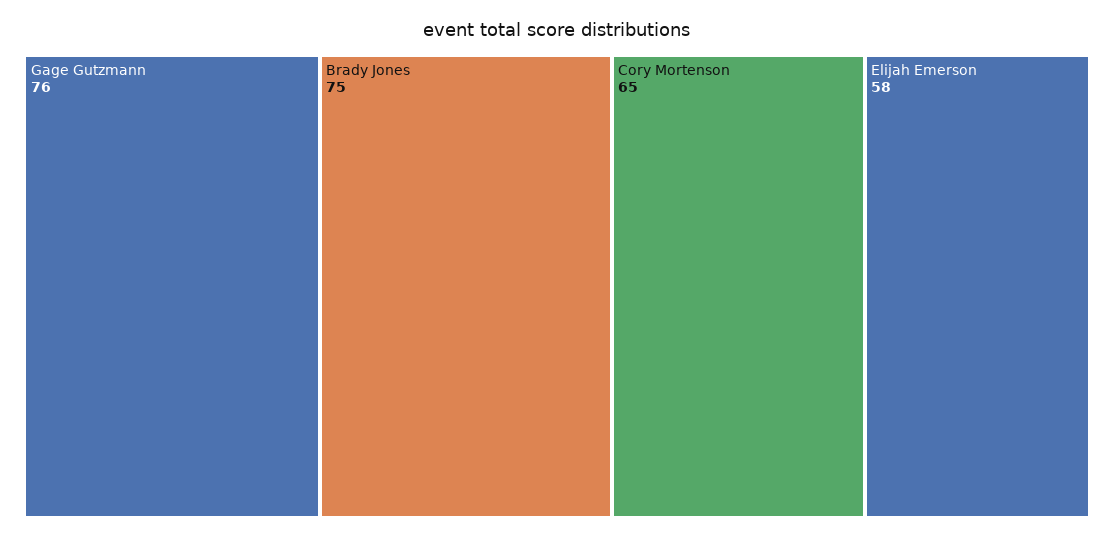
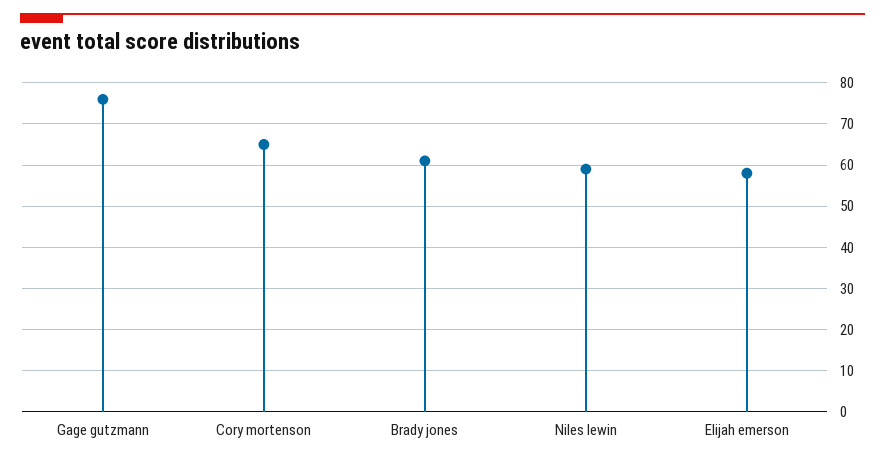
  {
    "Gage Gutzmann": 76,
-   "Brady Jones": 75,
+   "Brady Jones": 60,
    "Cory Mortenson": 65,
-   "Elijah Emerson": 58
+   "Elijah Emerson": 58,
+   "Niles lewin": 60
  }

